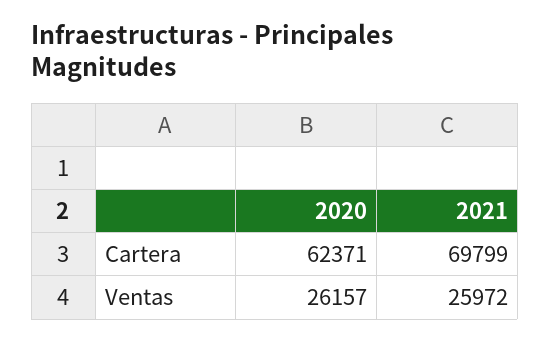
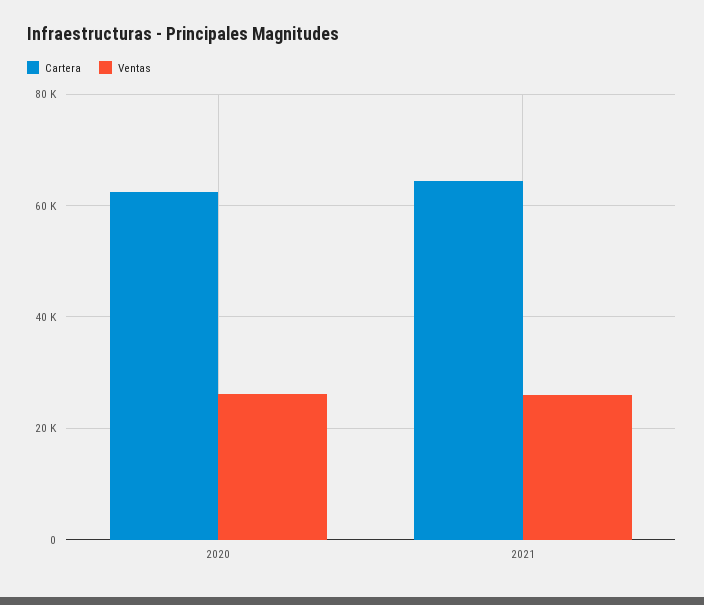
  {
    "Cartera": {
      "2020": 62371,
-     "2021": 69799
+     "2021": 64000
    },
    "Ventas": {
      "2020": 26157,
      "2021": 25972
    }
  }

